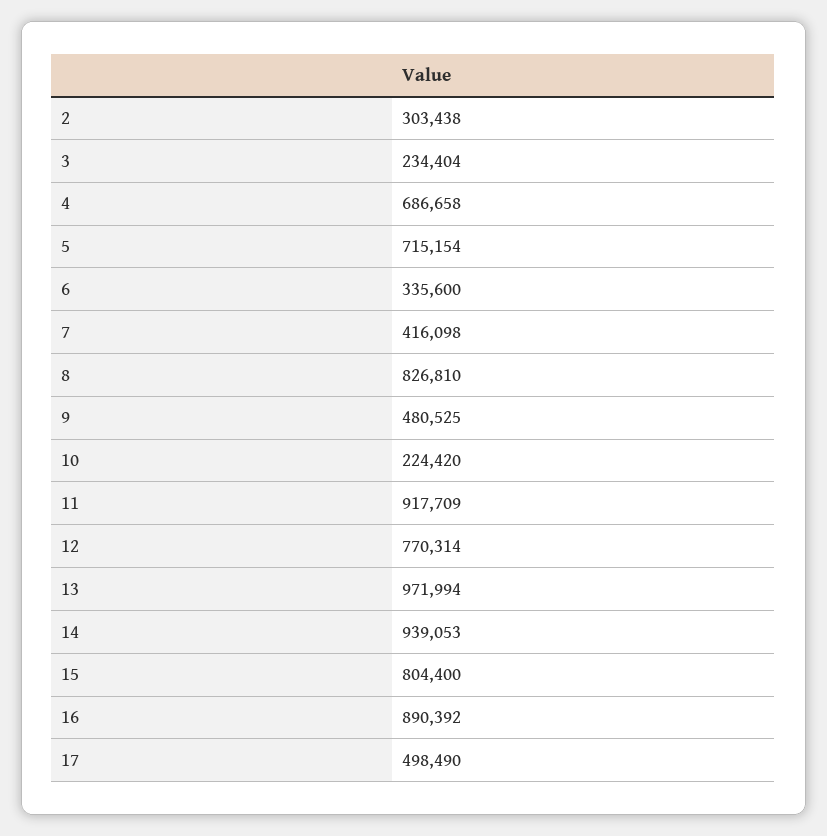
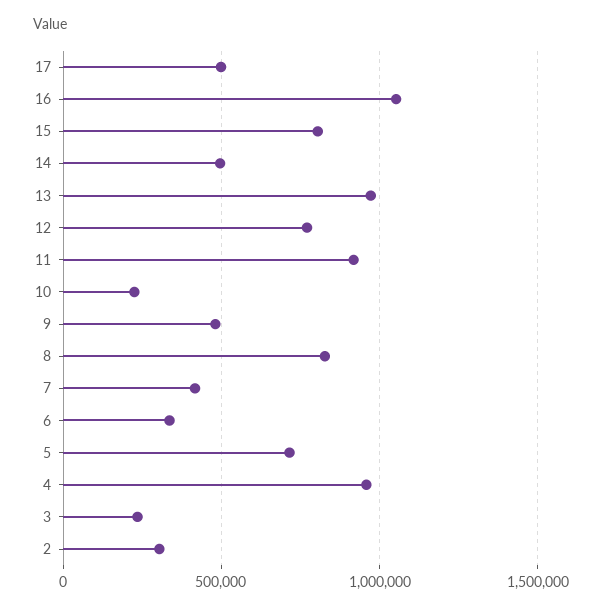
  {
    "2": 303438,
    "3": 234404,
-   "4": 686658,
+   "4": 950000,
    "5": 715154,
    "6": 335600,
    "7": 416098,
    "8": 826810,
    "9": 480525,
    "10": 224420,
    "11": 917709,
    "12": 770314,
    "13": 971994,
-   "14": 939053,
+   "14": 500000,
    "15": 804400,
-   "16": 890392,
+   "16": 1050000,
    "17": 498490
  }

